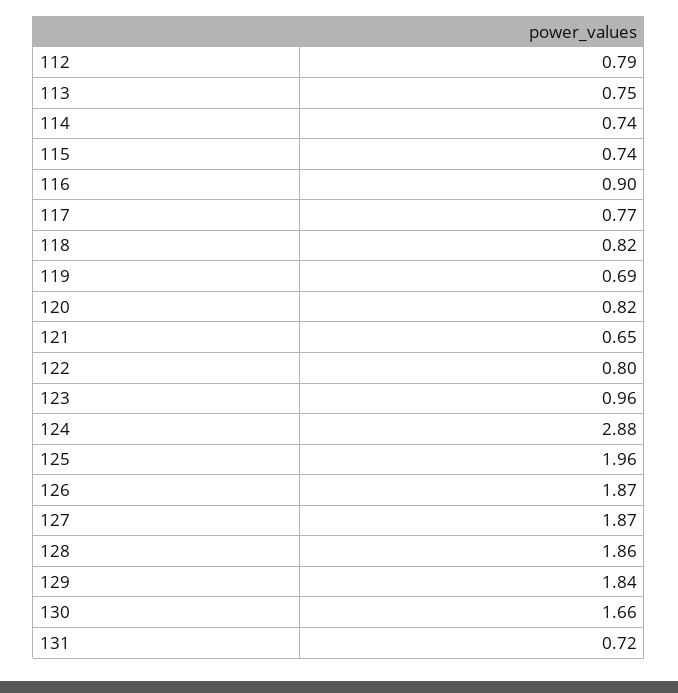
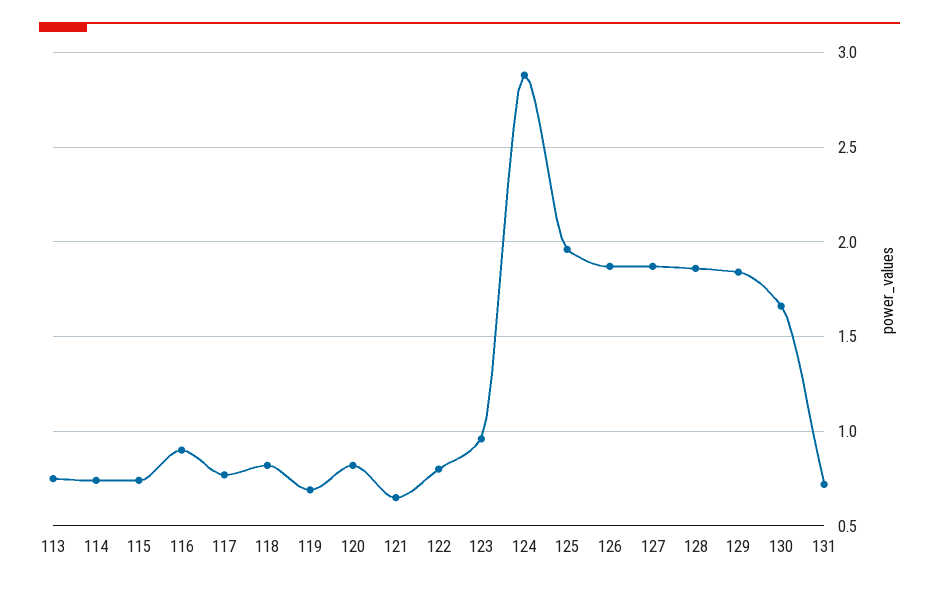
  {
-   "112": 0.79,
    "113": 0.75,
    "114": 0.74,
    "115": 0.74,
    "116": 0.9,
    "117": 0.77,
    "118": 0.82,
    "119": 0.69,
    "120": 0.82,
    "121": 0.65,
    "122": 0.8,
    "123": 0.96,
    "124": 2.88,
    "125": 1.96,
    "126": 1.87,
    "127": 1.87,
    "128": 1.86,
    "129": 1.84,
    "130": 1.66,
    "131": 0.72
  }

